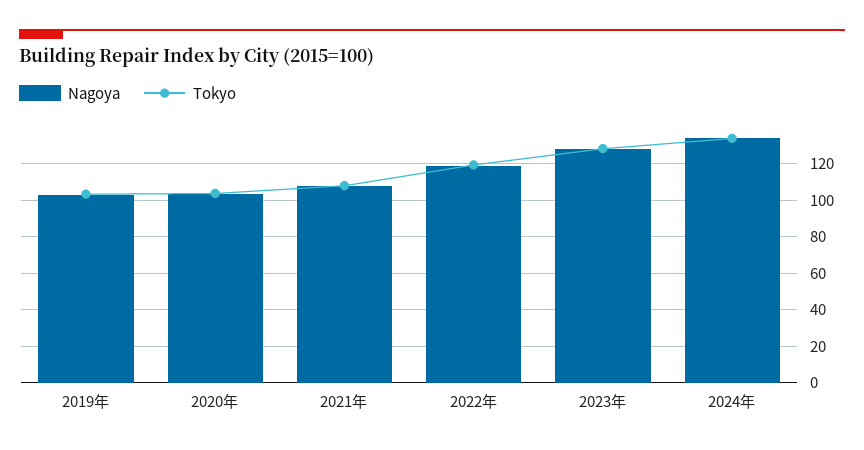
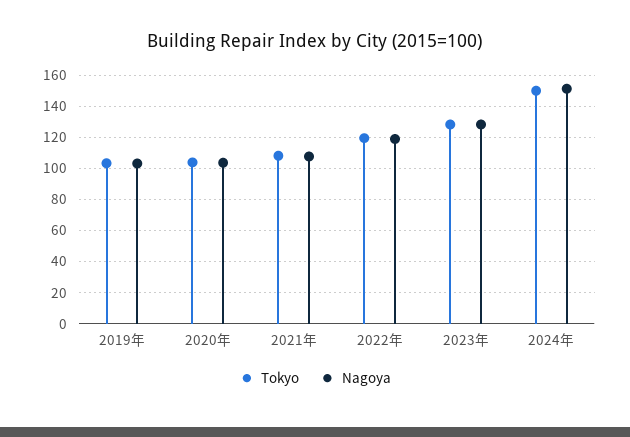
  {
    "Nagoya": {
      "2019年": 105,
      "2020年": 105,
      "2021年": 110,
      "2022年": 120,
      "2023年": 130,
-     "2024年": 135
+     "2024年": 150
    },
    "Tokyo": {
      "2019年": 105,
      "2020年": 105,
      "2021年": 110,
      "2022年": 120,
      "2023年": 130,
-     "2024年": 135
+     "2024年": 150
    }
  }

